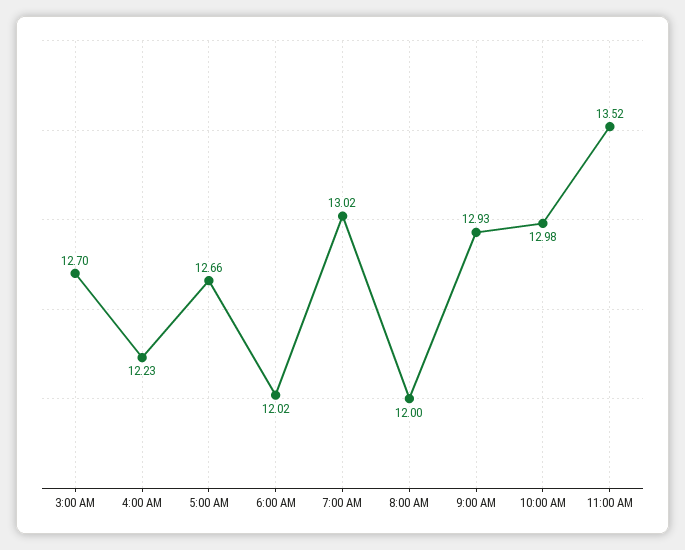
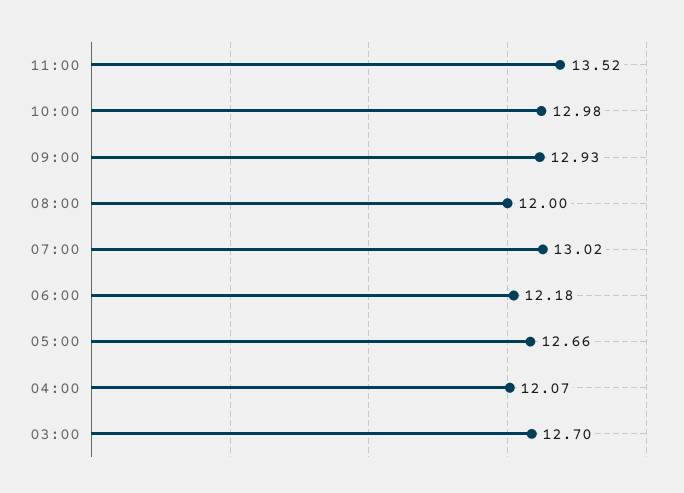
  {
    "3:00 AM": 12.7,
-   "4:00 AM": 12.23,
+   "4:00 AM": 12.07,
    "5:00 AM": 12.66,
-   "6:00 AM": 12.02,
+   "6:00 AM": 12.18,
    "7:00 AM": 13.02,
    "8:00 AM": 12,
    "9:00 AM": 12.93,
    "10:00 AM": 12.98,
    "11:00 AM": 13.52
  }

